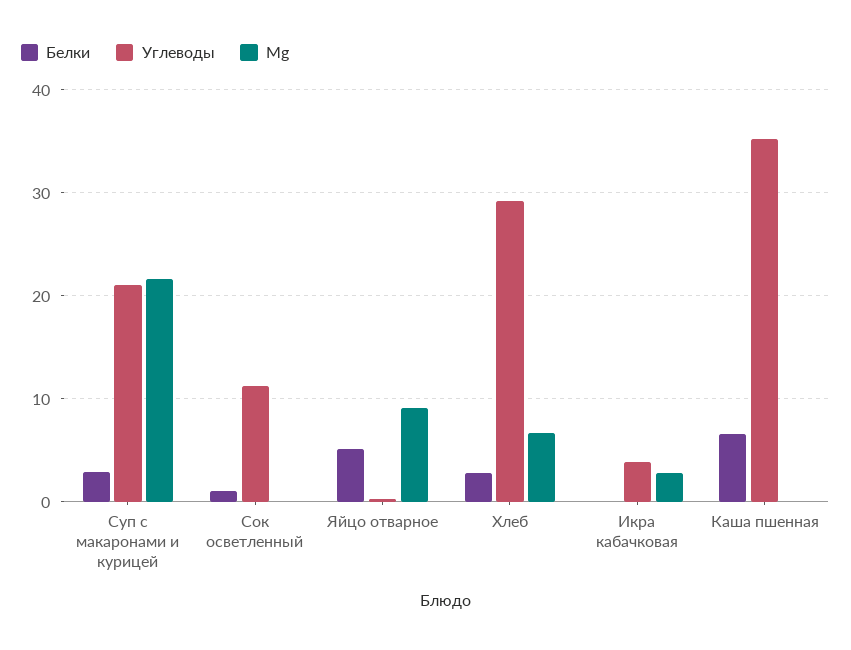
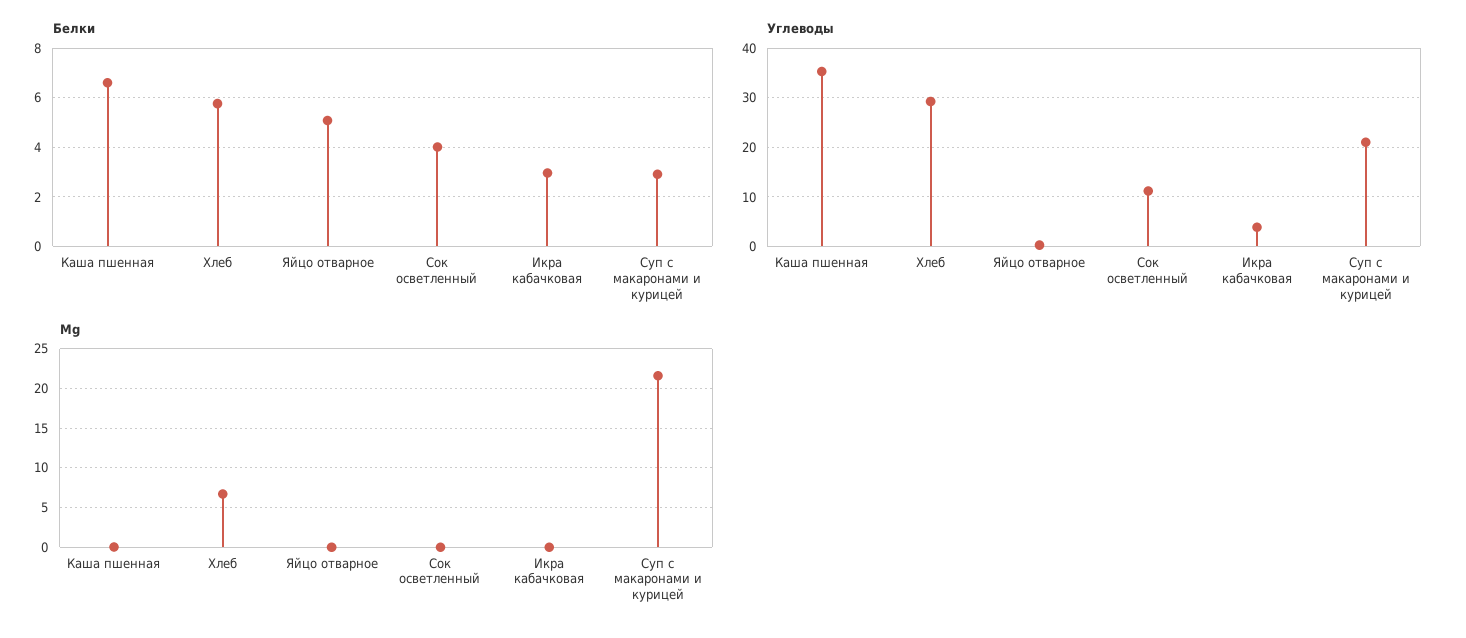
  {
    "Белки": {
      "Суп с макаронами и курицей": 3,
-     "Сок осветленный": 1,
+     "Сок осветленный": 4,
      "Яйцо отварное": 5,
-     "Хлеб": 3,
+     "Хлеб": 5.75,
-     "Икра кабачковая": 0,
+     "Икра кабачковая": 3,
      "Каша пшенная": 6.5
    },
    "Углеводы": {
      "Суп с макаронами и курицей": 21,
      "Сок осветленный": 11,
      "Яйцо отварное": 0,
      "Хлеб": 29,
      "Икра кабачковая": 4,
      "Каша пшенная": 35
    },
    "Mg": {
      "Суп с макаронами и курицей": 22,
      "Сок осветленный": 0,
-     "Яйцо отварное": 9,
+     "Яйцо отварное": 0,
      "Хлеб": 7,
-     "Икра кабачковая": 3,
+     "Икра кабачковая": 0,
      "Каша пшенная": 0
    }
  }

